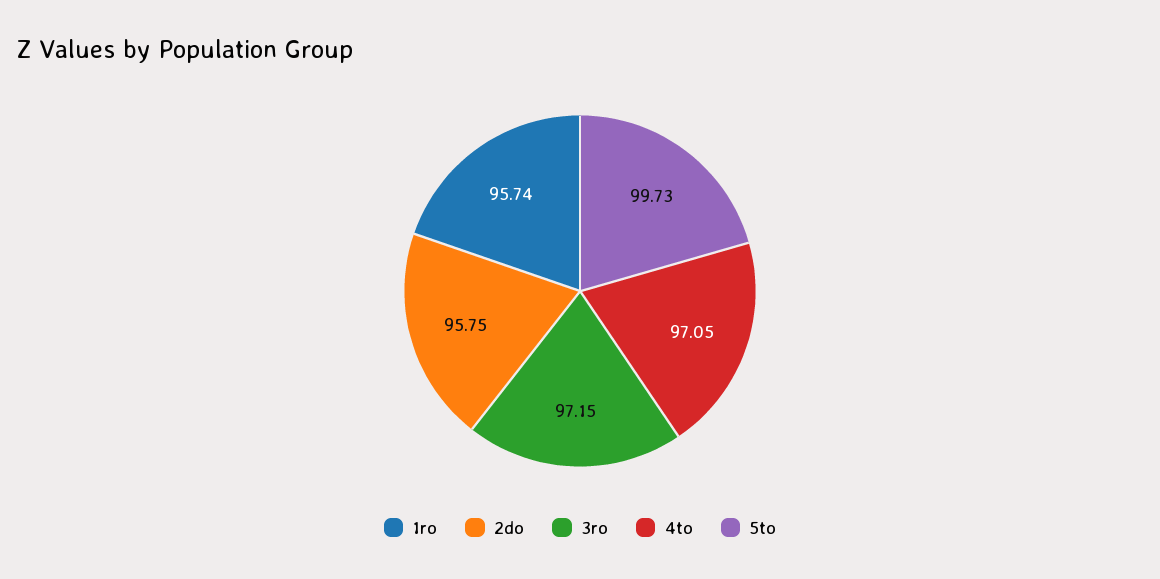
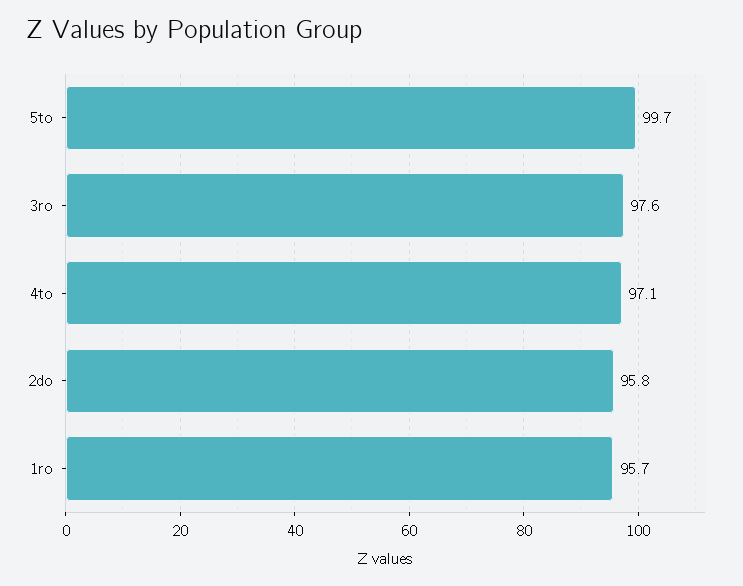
  {
    "1ro": 95.74,
    "2do": 95.75,
-   "3ro": 97.15,
+   "3ro": 97.6,
    "4to": 97.05,
    "5to": 99.73
  }

